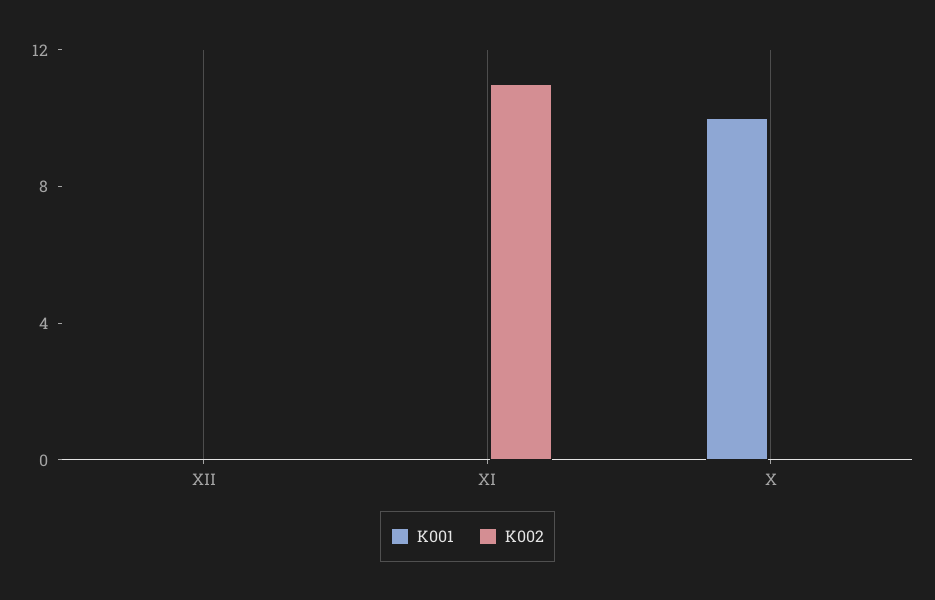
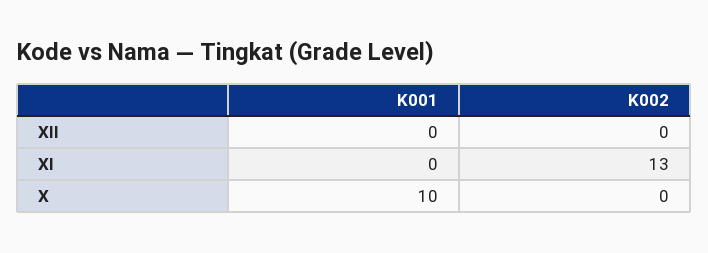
  {
    "K001": {
      "XII": 0,
      "XI": 0,
      "X": 10
    },
    "K002": {
      "XII": 0,
-     "XI": 11,
+     "XI": 13,
      "X": 0
    }
  }

